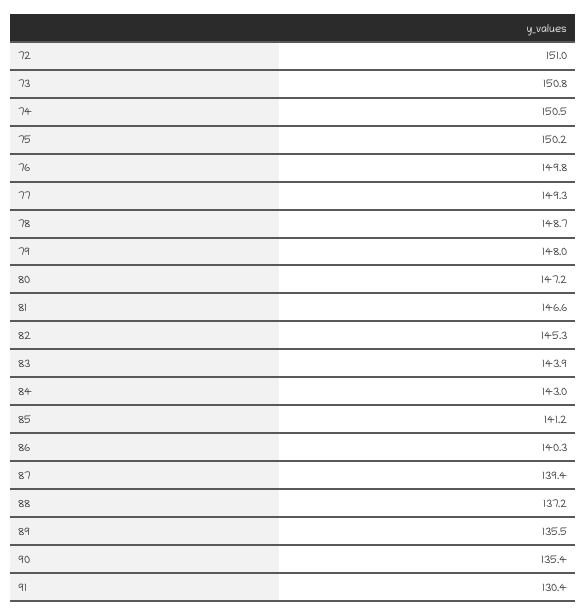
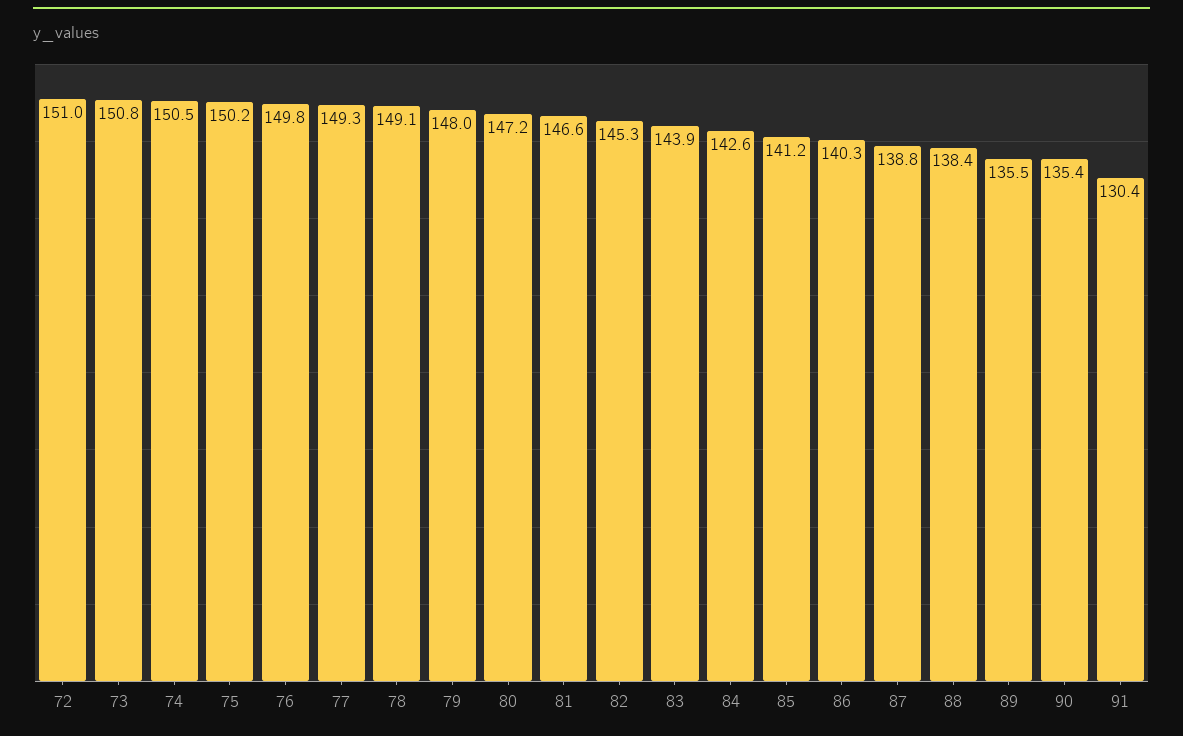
  {
    "72": 151,
    "73": 150.8,
    "74": 150.5,
    "75": 150.2,
    "76": 149.8,
    "77": 149.3,
-   "78": 148.7,
+   "78": 149.1,
    "79": 148,
    "80": 147.2,
    "81": 146.6,
    "82": 145.3,
    "83": 143.9,
-   "84": 143,
+   "84": 142.6,
    "85": 141.2,
    "86": 140.3,
-   "87": 139.4,
+   "87": 138.8,
-   "88": 137.2,
+   "88": 138.4,
    "89": 135.5,
    "90": 135.4,
    "91": 130.4
  }

